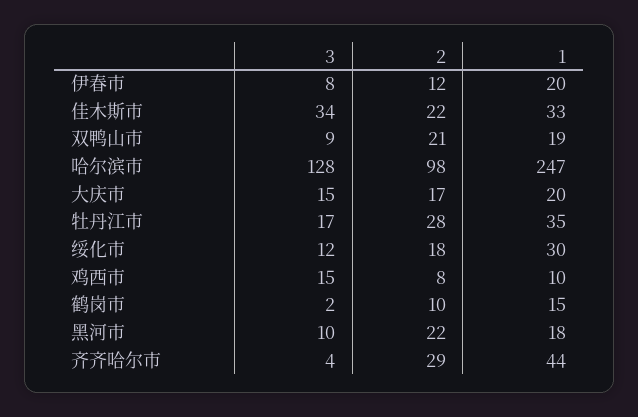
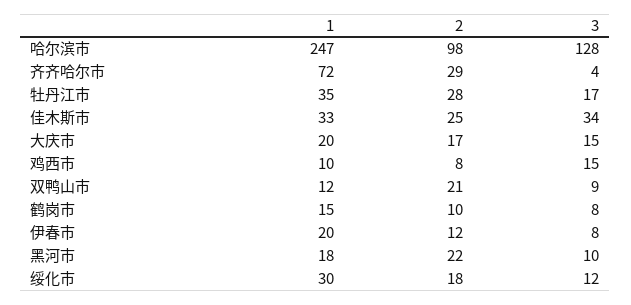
  {
    "3": {
      "伊春市": 8,
      "佳木斯市": 34,
      "双鸭山市": 9,
      "哈尔滨市": 128,
      "大庆市": 15,
      "牡丹江市": 17,
      "绥化市": 12,
      "鸡西市": 15,
-     "鹤岗市": 2,
+     "鹤岗市": 8,
      "黑河市": 10,
      "齐齐哈尔市": 4
    },
    "2": {
      "伊春市": 12,
-     "佳木斯市": 22,
+     "佳木斯市": 25,
      "双鸭山市": 21,
      "哈尔滨市": 98,
      "大庆市": 17,
      "牡丹江市": 28,
      "绥化市": 18,
      "鸡西市": 8,
      "鹤岗市": 10,
      "黑河市": 22,
      "齐齐哈尔市": 29
    },
    "1": {
      "伊春市": 20,
      "佳木斯市": 33,
-     "双鸭山市": 19,
+     "双鸭山市": 12,
      "哈尔滨市": 247,
      "大庆市": 20,
      "牡丹江市": 35,
      "绥化市": 30,
      "鸡西市": 10,
      "鹤岗市": 15,
      "黑河市": 18,
-     "齐齐哈尔市": 44
+     "齐齐哈尔市": 72
    }
  }

